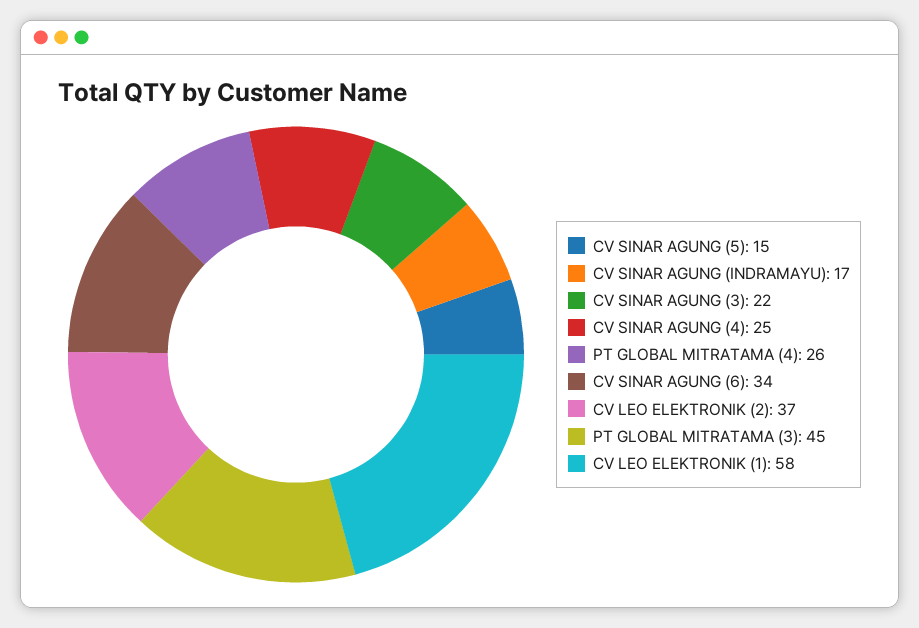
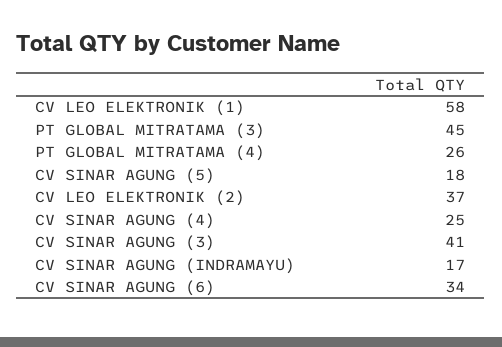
  {
-   "CV SINAR AGUNG (5)": 15,
+   "CV SINAR AGUNG (5)": 18,
    "CV SINAR AGUNG (INDRAMAYU)": 17,
-   "CV SINAR AGUNG (3)": 22,
+   "CV SINAR AGUNG (3)": 41,
    "CV SINAR AGUNG (4)": 25,
    "PT GLOBAL MITRATAMA (4)": 26,
    "CV SINAR AGUNG (6)": 34,
    "CV LEO ELEKTRONIK (2)": 37,
    "PT GLOBAL MITRATAMA (3)": 45,
    "CV LEO ELEKTRONIK (1)": 58
  }

